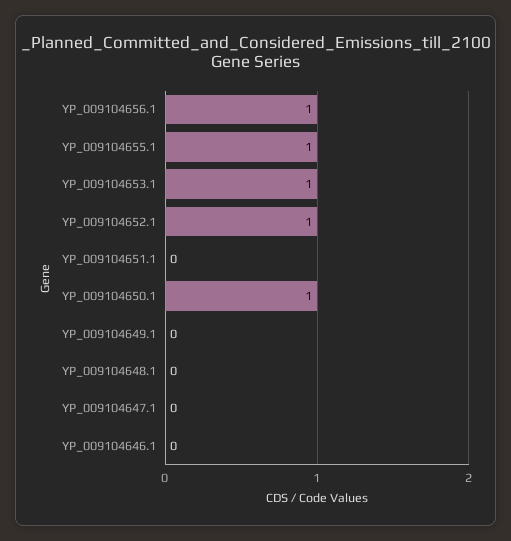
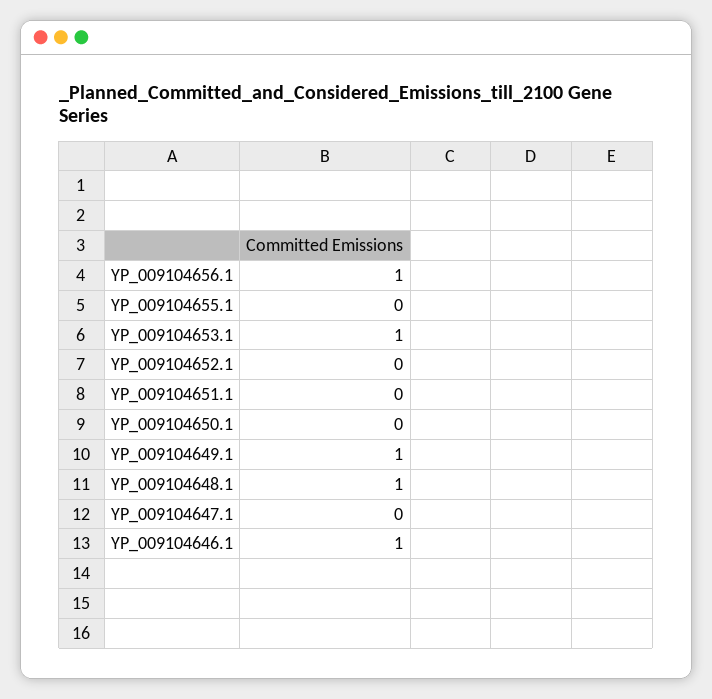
  {
    "YP_009104656.1": 1,
-   "YP_009104655.1": 1,
+   "YP_009104655.1": 0,
    "YP_009104653.1": 1,
-   "YP_009104652.1": 1,
+   "YP_009104652.1": 0,
    "YP_009104651.1": 0,
-   "YP_009104650.1": 1,
+   "YP_009104650.1": 0,
-   "YP_009104649.1": 0,
+   "YP_009104649.1": 1,
-   "YP_009104648.1": 0,
+   "YP_009104648.1": 1,
    "YP_009104647.1": 0,
-   "YP_009104646.1": 0
+   "YP_009104646.1": 1
  }

